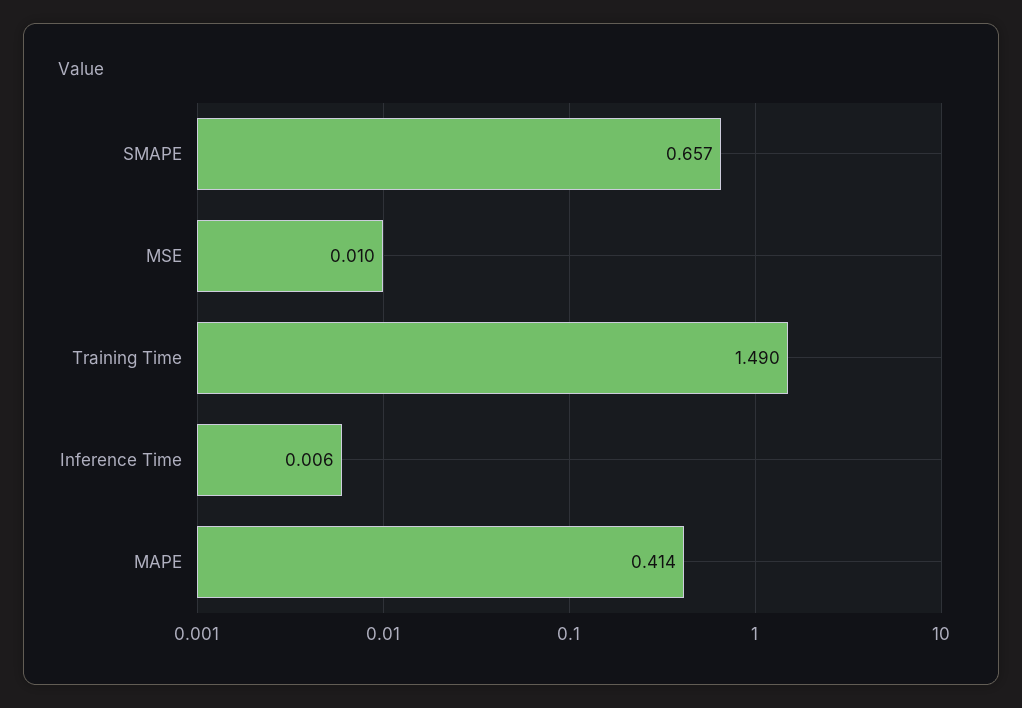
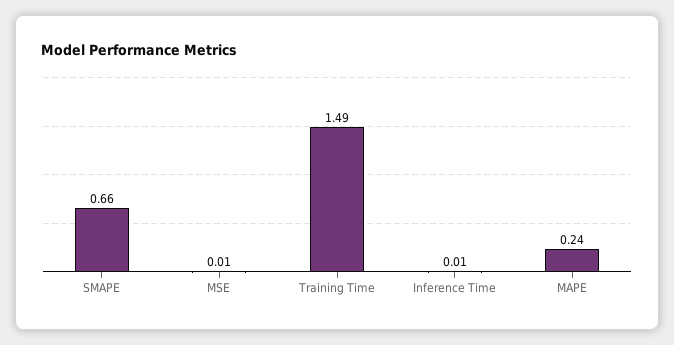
  {
    "SMAPE": 0.657,
    "MSE": 0.01,
    "Training Time": 1.49,
    "Inference Time": 0.006,
-   "MAPE": 0.414
+   "MAPE": 0.24
  }

